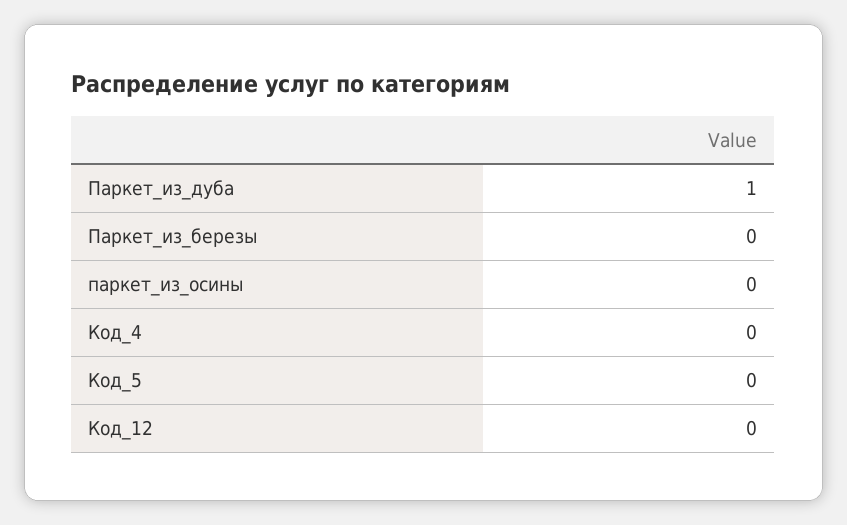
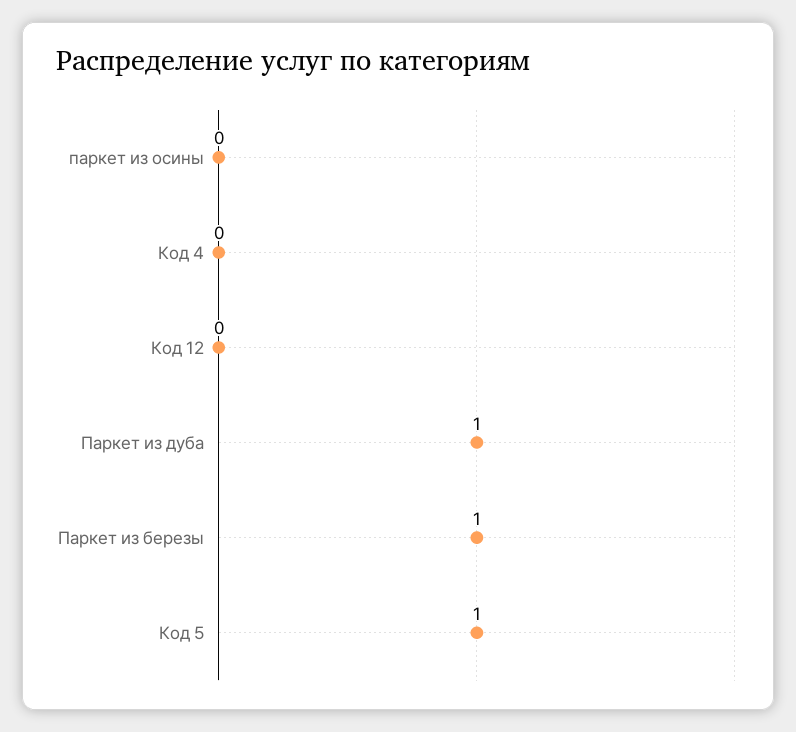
  {
    "Паркет_из_дуба": 1,
-   "Паркет_из_березы": 0,
+   "Паркет_из_березы": 1,
    "паркет_из_осины": 0,
    "Код_4": 0,
-   "Код_5": 0,
+   "Код_5": 1,
    "Код_12": 0
  }

